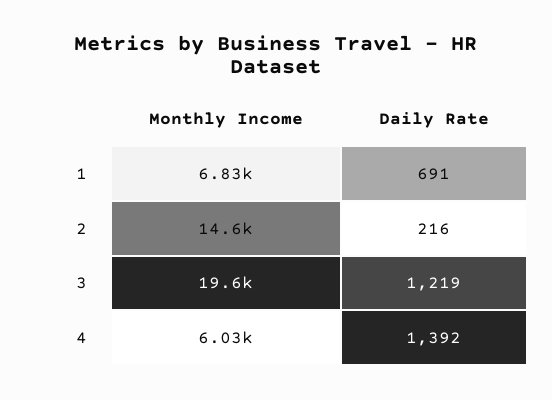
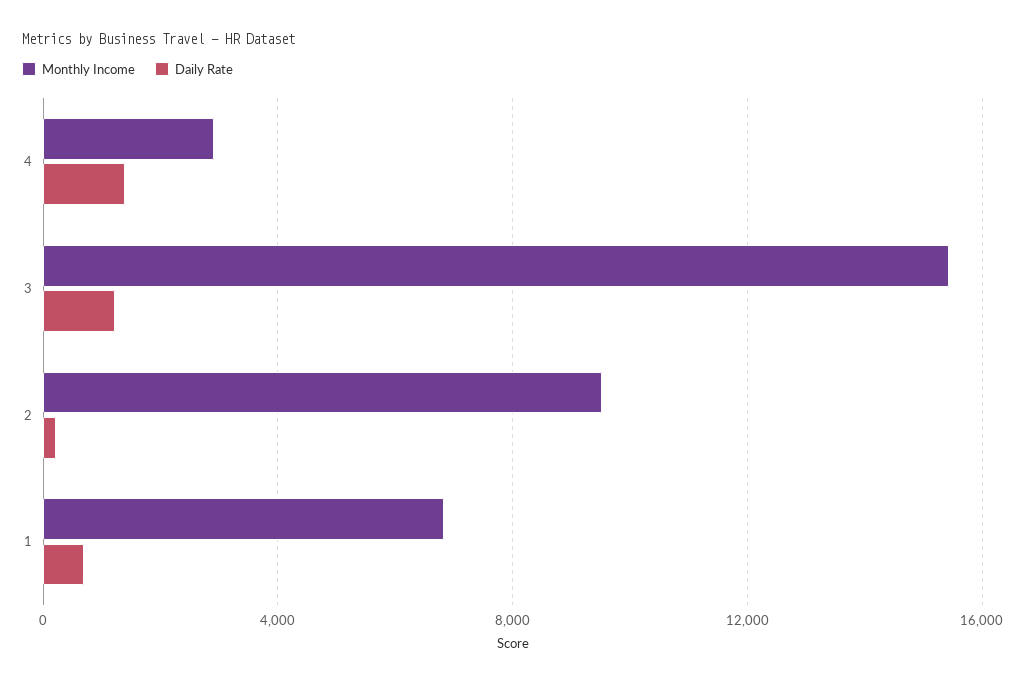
  {
    "Monthly Income": {
      "1": 6830,
-     "2": 14600,
+     "2": 9500,
-     "3": 19600,
+     "3": 15500,
-     "4": 6030
+     "4": 3000
    },
    "Daily Rate": {
      "1": 691,
      "2": 216,
      "3": 1219,
      "4": 1392
    }
  }

